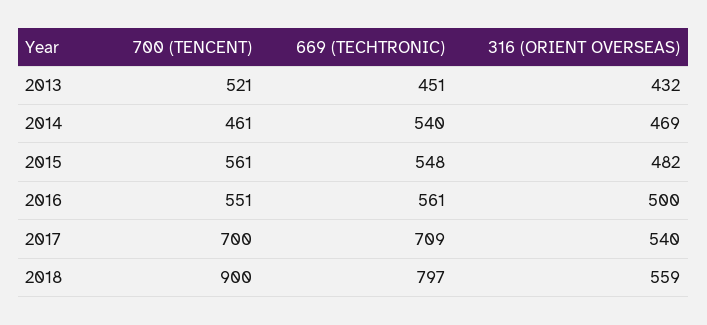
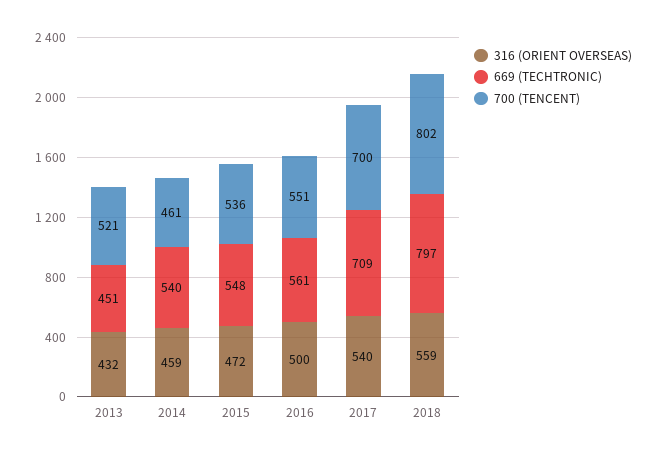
  {
    "700 (TENCENT)": {
      "2013": 521,
      "2014": 461,
-     "2015": 561,
+     "2015": 536,
      "2016": 551,
      "2017": 700,
-     "2018": 900
+     "2018": 802
    },
    "669 (TECHTRONIC)": {
      "2013": 451,
      "2014": 540,
      "2015": 548,
      "2016": 561,
      "2017": 709,
      "2018": 797
    },
    "316 (ORIENT OVERSEAS)": {
      "2013": 432,
-     "2014": 469,
+     "2014": 459,
-     "2015": 482,
+     "2015": 472,
      "2016": 500,
      "2017": 540,
      "2018": 559
    }
  }

